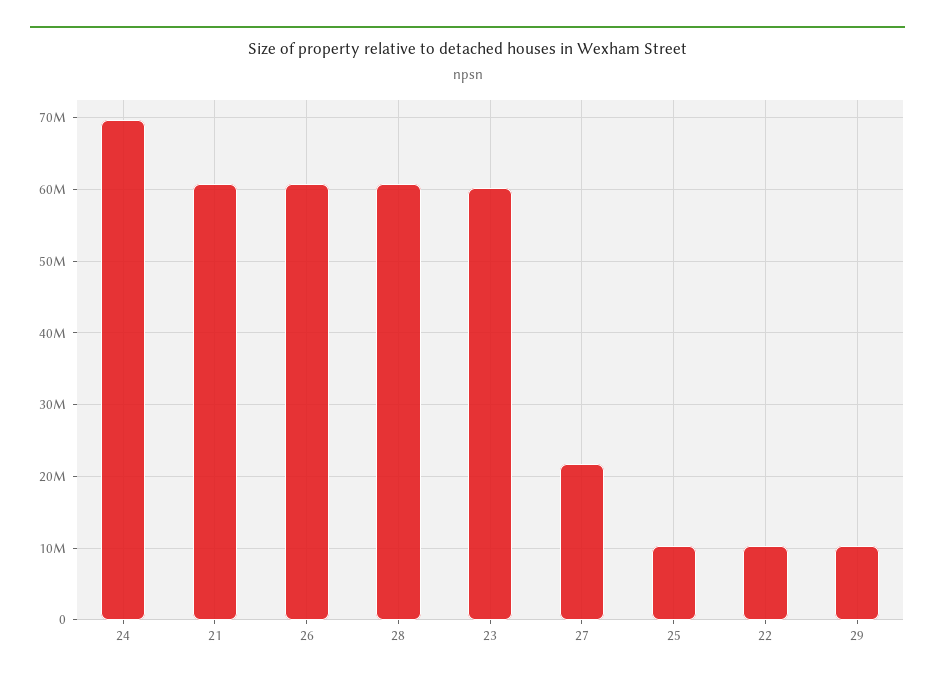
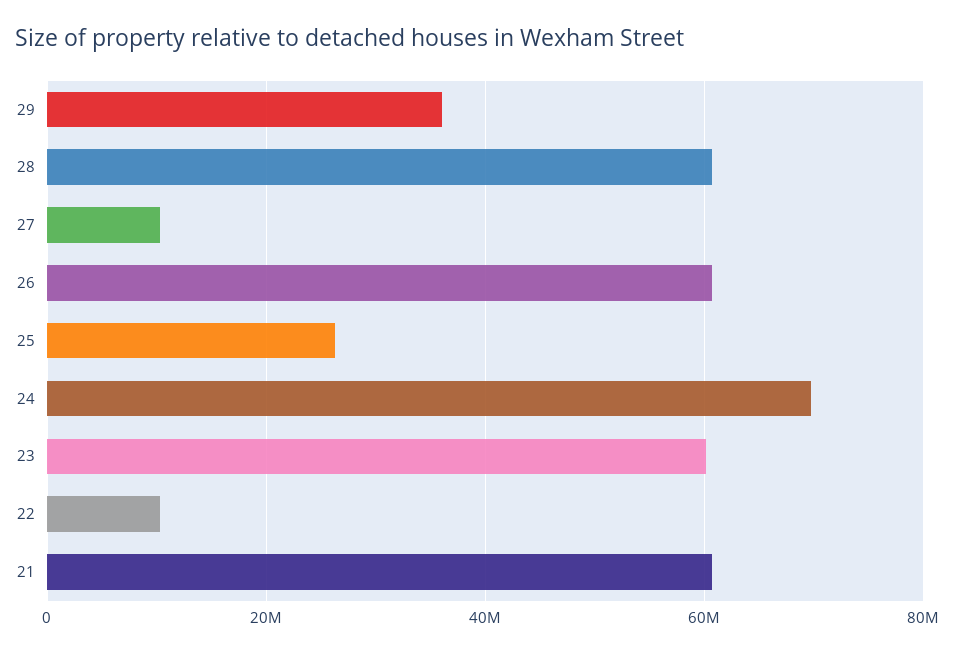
  {
    "24": 70000000,
    "21": 61000000,
    "26": 61000000,
    "28": 61000000,
    "23": 60000000,
-   "27": 22000000,
+   "27": 10000000,
-   "25": 10000000,
+   "25": 26000000,
    "22": 10000000,
-   "29": 10000000
+   "29": 36000000
  }

